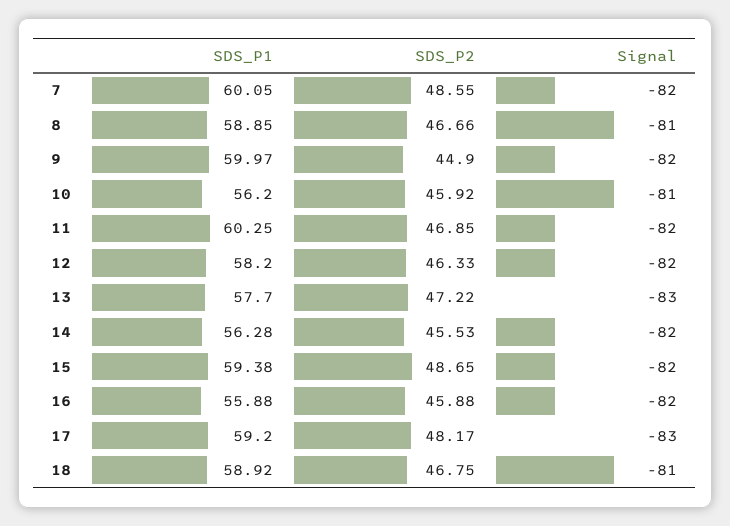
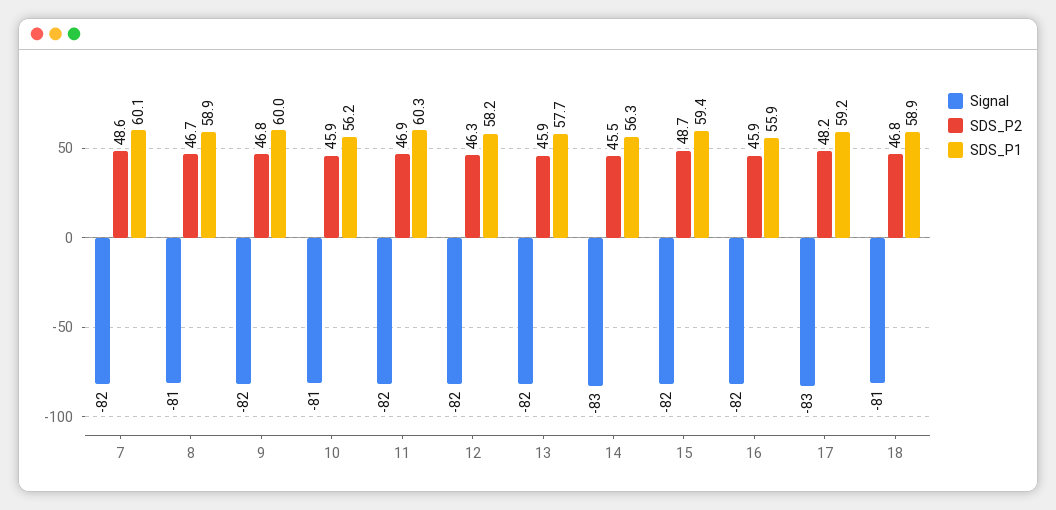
  {
    "SDS_P1": {
      "7": 60.05,
      "8": 58.85,
      "9": 59.97,
      "10": 56.2,
      "11": 60.25,
      "12": 58.2,
      "13": 57.7,
      "14": 56.28,
      "15": 59.38,
      "16": 55.88,
      "17": 59.2,
      "18": 58.92
    },
    "SDS_P2": {
      "7": 48.55,
      "8": 46.66,
-     "9": 44.9,
+     "9": 46.8,
      "10": 45.92,
      "11": 46.85,
      "12": 46.33,
-     "13": 47.22,
+     "13": 45.9,
      "14": 45.53,
      "15": 48.65,
      "16": 45.88,
      "17": 48.17,
      "18": 46.75
    },
    "Signal": {
      "7": -82,
      "8": -81,
      "9": -82,
      "10": -81,
      "11": -82,
      "12": -82,
-     "13": -83,
+     "13": -82,
-     "14": -82,
+     "14": -83,
      "15": -82,
      "16": -82,
      "17": -83,
      "18": -81
    }
  }

